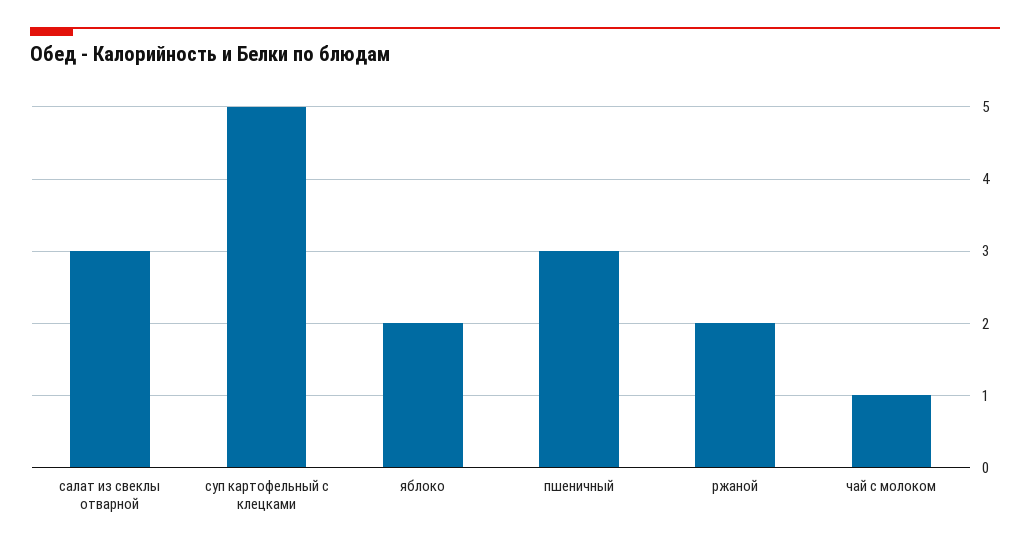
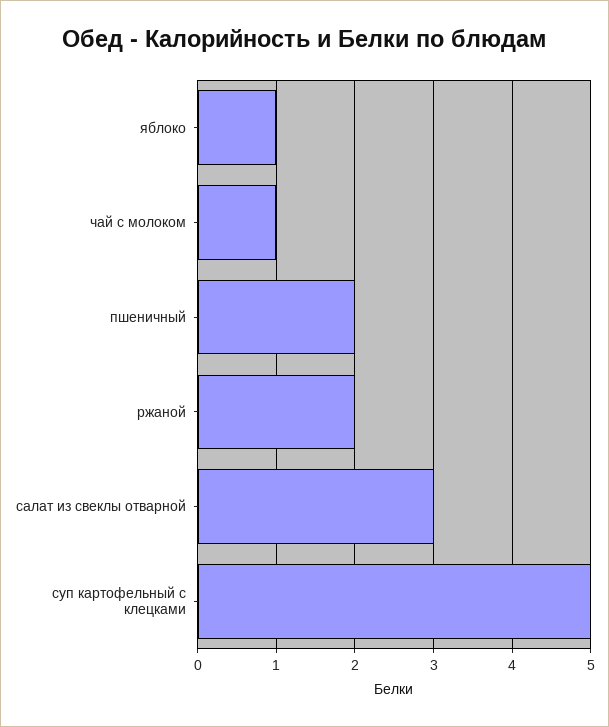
  {
    "салат из свеклы отварной": 3,
    "суп картофельный с клецками": 5,
-   "яблоко": 2,
+   "яблоко": 1,
-   "пшеничный": 3,
+   "пшеничный": 2,
    "ржаной": 2,
    "чай с молоком": 1
  }

